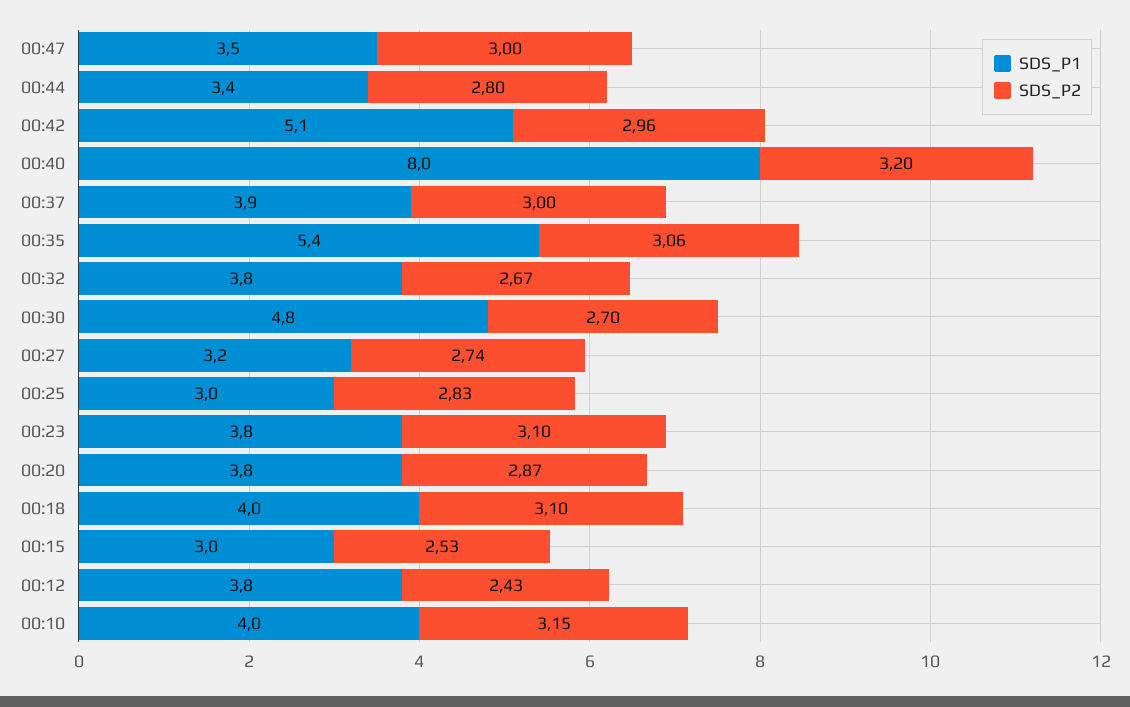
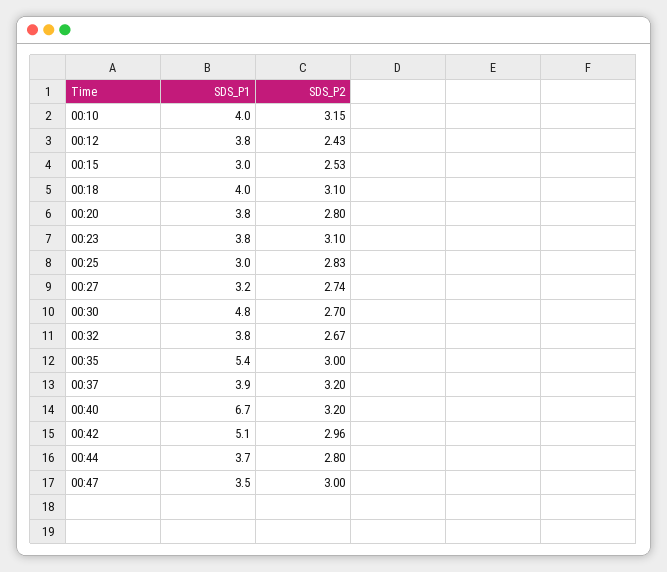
  {
    "SDS_P1": {
      "00:47": 3.5,
-     "00:44": 3.4,
+     "00:44": 3.7,
      "00:42": 5.1,
-     "00:40": 8,
+     "00:40": 6.7,
      "00:37": 3.9,
      "00:35": 5.4,
      "00:32": 3.8,
      "00:30": 4.8,
      "00:27": 3.2,
      "00:25": 3,
      "00:23": 3.8,
      "00:20": 3.8,
      "00:18": 4,
      "00:15": 3,
      "00:12": 3.8,
      "00:10": 4
    },
    "SDS_P2": {
      "00:47": 3,
      "00:44": 2.8,
      "00:42": 2.96,
      "00:40": 3.2,
-     "00:37": 3,
+     "00:37": 3.2,
-     "00:35": 3.06,
+     "00:35": 3,
      "00:32": 2.67,
      "00:30": 2.7,
      "00:27": 2.74,
      "00:25": 2.83,
      "00:23": 3.1,
-     "00:20": 2.87,
+     "00:20": 2.8,
      "00:18": 3.1,
      "00:15": 2.53,
      "00:12": 2.43,
      "00:10": 3.15
    }
  }

